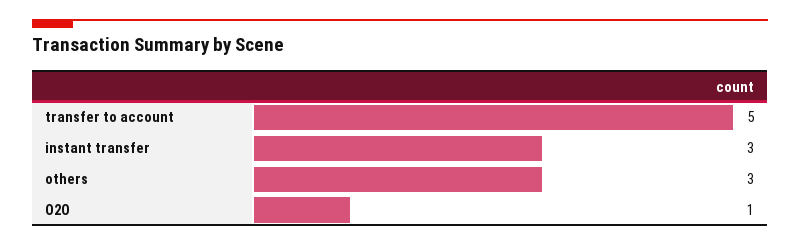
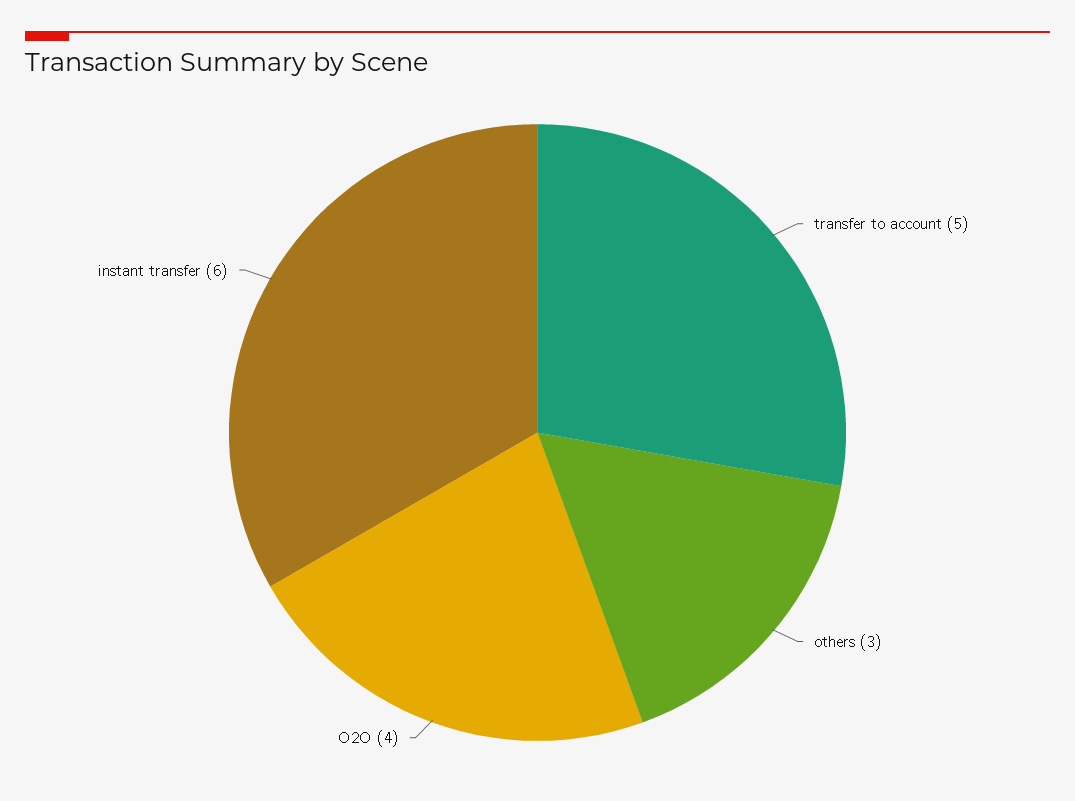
  {
    "transfer to account": 5,
-   "instant transfer": 3,
+   "instant transfer": 6,
    "others": 3,
-   "O2O": 1
+   "O2O": 4
  }

